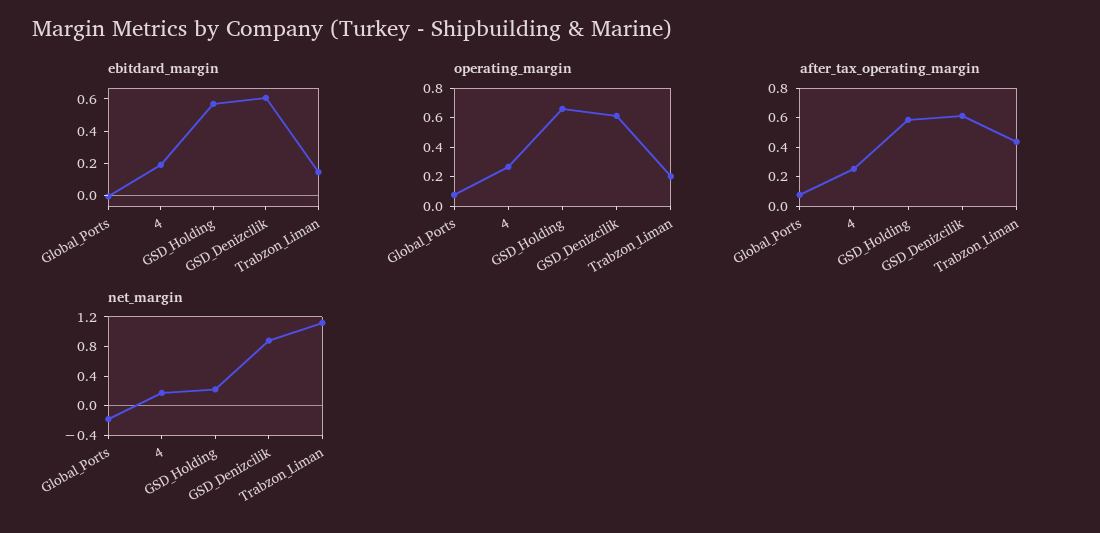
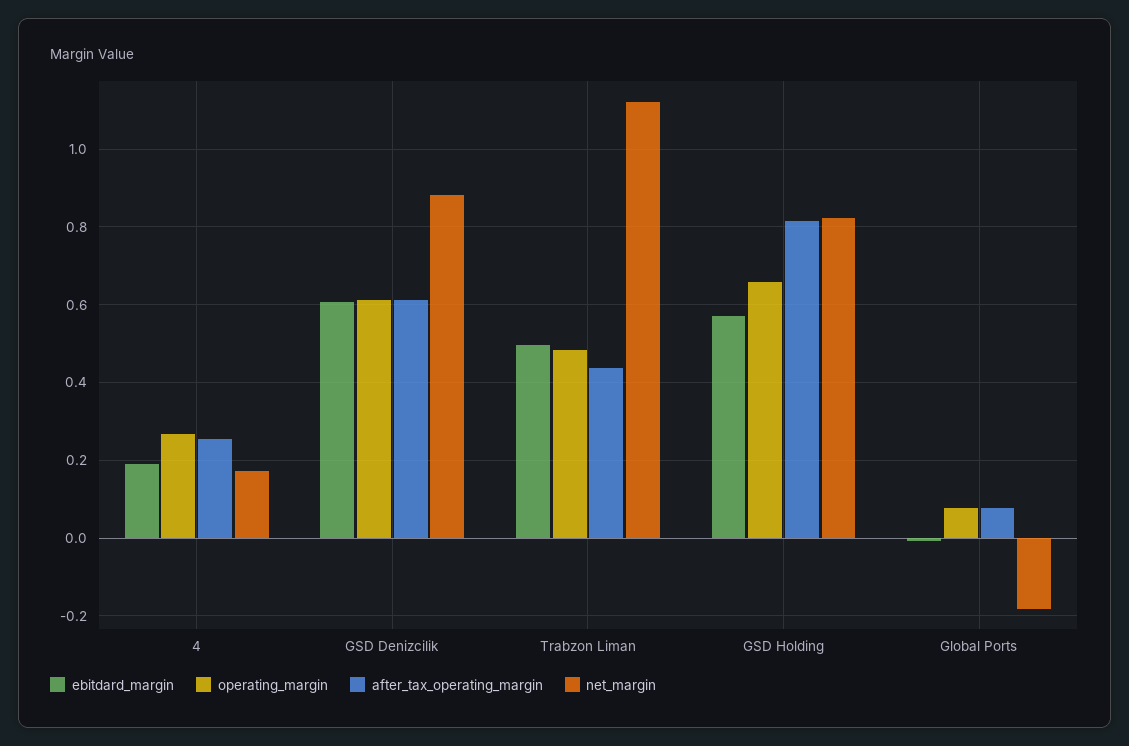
  {
    "ebitdard_margin": {
      "Global_Ports": 0,
      "4": 0.18,
      "GSD_Holding": 0.58,
      "GSD_Denizcilik": 0.6,
-     "Trabzon_Liman": 0.15
+     "Trabzon_Liman": 0.5
    },
    "operating_margin": {
      "Global_Ports": 0.08,
      "4": 0.26,
      "GSD_Holding": 0.66,
      "GSD_Denizcilik": 0.62,
-     "Trabzon_Liman": 0.2
+     "Trabzon_Liman": 0.48
    },
    "after_tax_operating_margin": {
      "Global_Ports": 0.08,
      "4": 0.26,
-     "GSD_Holding": 0.6,
+     "GSD_Holding": 0.82,
      "GSD_Denizcilik": 0.62,
      "Trabzon_Liman": 0.44
    },
    "net_margin": {
      "Global_Ports": -0.18,
      "4": 0.18,
-     "GSD_Holding": 0.2,
+     "GSD_Holding": 0.82,
      "GSD_Denizcilik": 0.88,
      "Trabzon_Liman": 1.12
    }
  }

